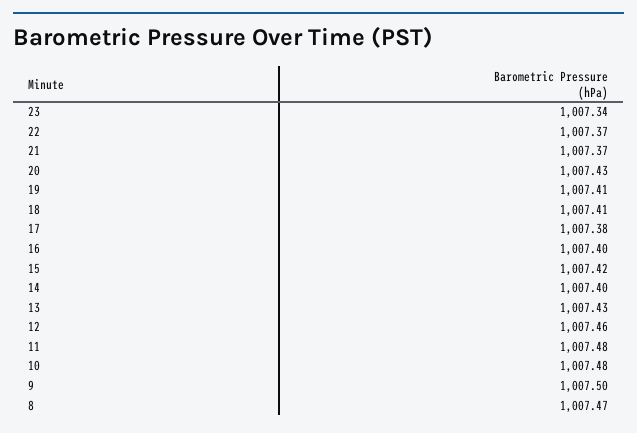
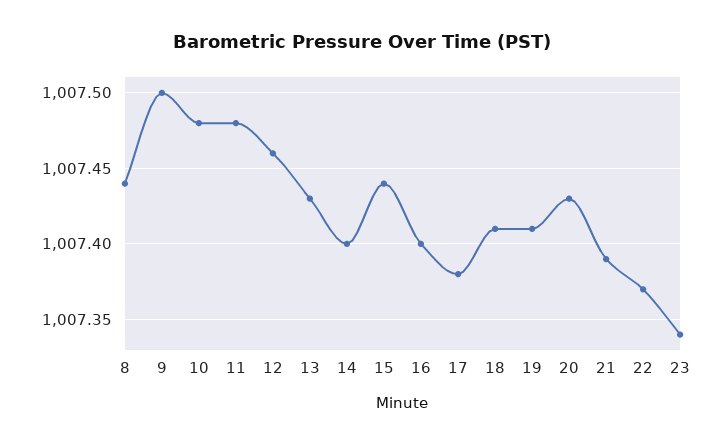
  {
    "23": 1007.34,
    "22": 1007.37,
-   "21": 1007.37,
+   "21": 1007.39,
    "20": 1007.43,
    "19": 1007.41,
    "18": 1007.41,
    "17": 1007.38,
    "16": 1007.4,
-   "15": 1007.42,
+   "15": 1007.44,
    "14": 1007.4,
    "13": 1007.43,
    "12": 1007.46,
    "11": 1007.48,
    "10": 1007.48,
    "9": 1007.5,
-   "8": 1007.47
+   "8": 1007.44
  }

